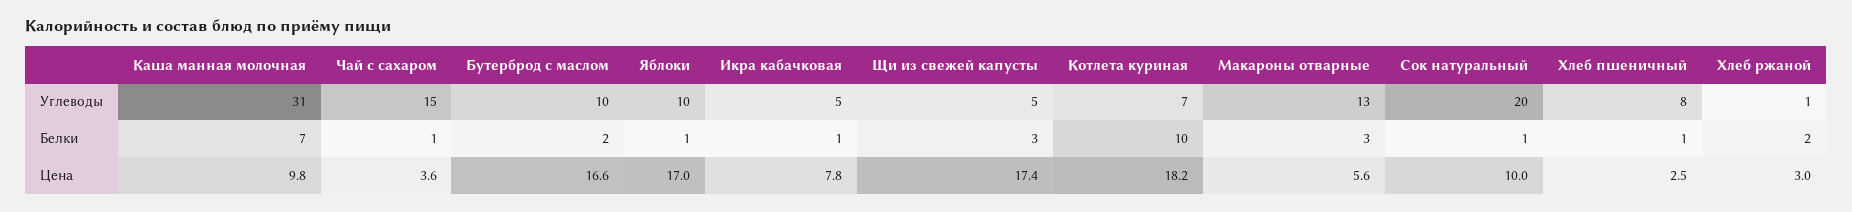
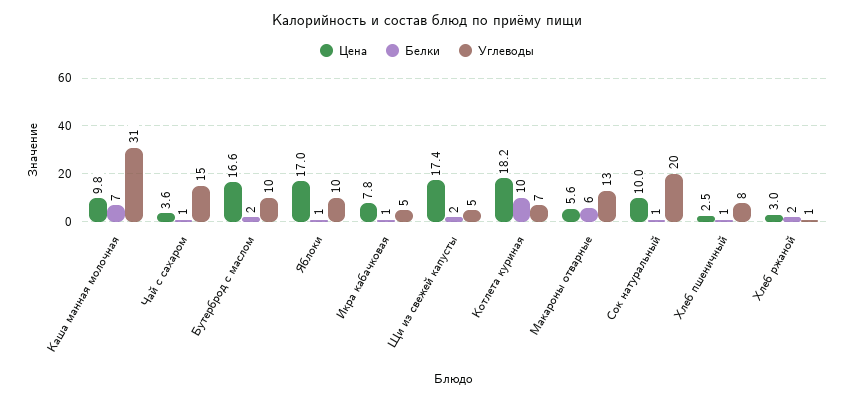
  {
    "Углеводы": {
      "Каша манная молочная": 31,
      "Чай с сахаром": 15,
      "Бутерброд с маслом": 10,
      "Яблоки": 10,
      "Икра кабачковая": 5,
      "Щи из свежей капусты": 5,
      "Котлета куриная": 7,
      "Макароны отварные": 13,
      "Сок натуральный": 20,
      "Хлеб пшеничный": 8,
      "Хлеб ржаной": 1
    },
    "Белки": {
      "Каша манная молочная": 7,
      "Чай с сахаром": 1,
      "Бутерброд с маслом": 2,
      "Яблоки": 1,
      "Икра кабачковая": 1,
-     "Щи из свежей капусты": 3,
+     "Щи из свежей капусты": 2,
      "Котлета куриная": 10,
-     "Макароны отварные": 3,
+     "Макароны отварные": 6,
      "Сок натуральный": 1,
      "Хлеб пшеничный": 1,
      "Хлеб ржаной": 2
    },
    "Цена": {
      "Каша манная молочная": 9.8,
      "Чай с сахаром": 3.6,
      "Бутерброд с маслом": 16.6,
      "Яблоки": 17,
      "Икра кабачковая": 7.8,
      "Щи из свежей капусты": 17.4,
      "Котлета куриная": 18.2,
      "Макароны отварные": 5.6,
      "Сок натуральный": 10,
      "Хлеб пшеничный": 2.5,
      "Хлеб ржаной": 3
    }
  }

